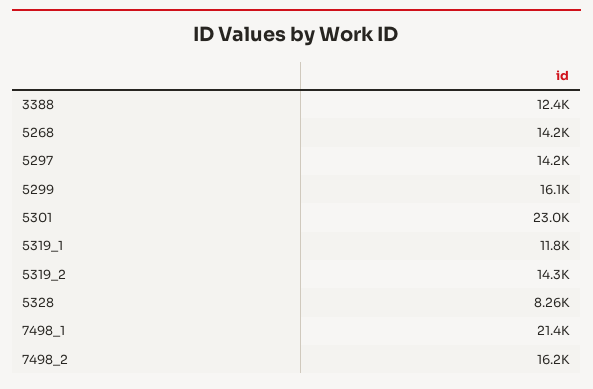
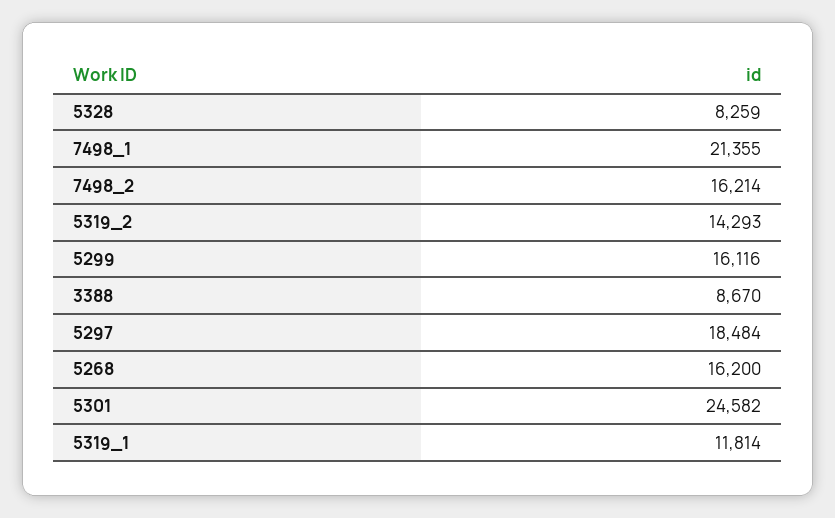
  {
-   "3388": 12400,
+   "3388": 8670,
-   "5268": 14200,
+   "5268": 16200,
-   "5297": 14200,
+   "5297": 18484,
    "5299": 16116,
-   "5301": 23000,
+   "5301": 24582,
    "5319_1": 11814,
    "5319_2": 14293,
    "5328": 8259,
    "7498_1": 21355,
    "7498_2": 16214
  }

